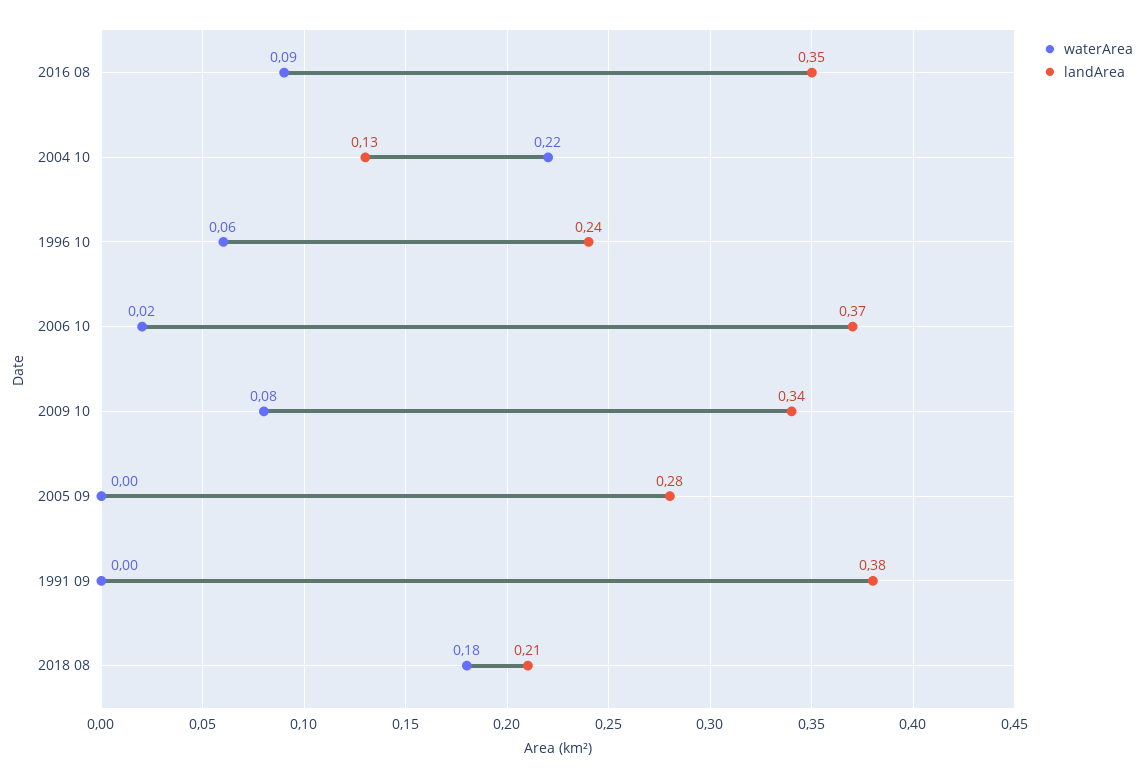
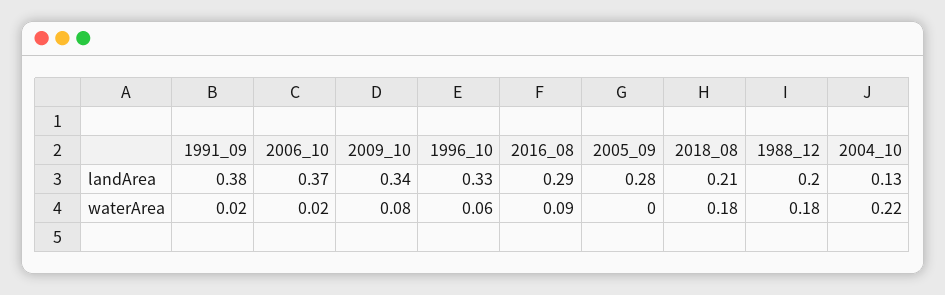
  {
    "waterArea": {
      "2016 08": 0.09,
      "2004 10": 0.22,
      "1996 10": 0.06,
      "2006 10": 0.02,
      "2009 10": 0.08,
      "2005 09": 0,
-     "1991 09": 0,
+     "1991 09": 0.02,
-     "2018 08": 0.18
+     "2018 08": 0.18,
+     "1988_12": 0.18
    },
    "landArea": {
-     "2016 08": 0.35,
+     "2016 08": 0.29,
      "2004 10": 0.13,
-     "1996 10": 0.24,
+     "1996 10": 0.33,
      "2006 10": 0.37,
      "2009 10": 0.34,
      "2005 09": 0.28,
      "1991 09": 0.38,
-     "2018 08": 0.21
+     "2018 08": 0.21,
+     "1988_12": 0.2
    }
  }

